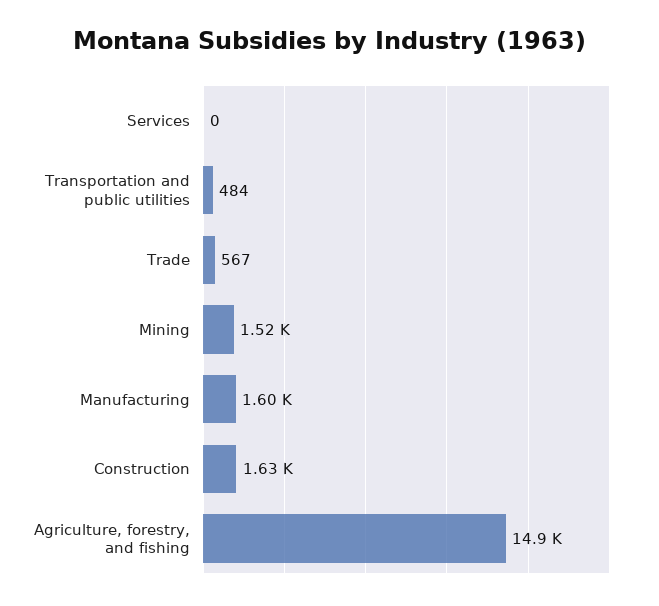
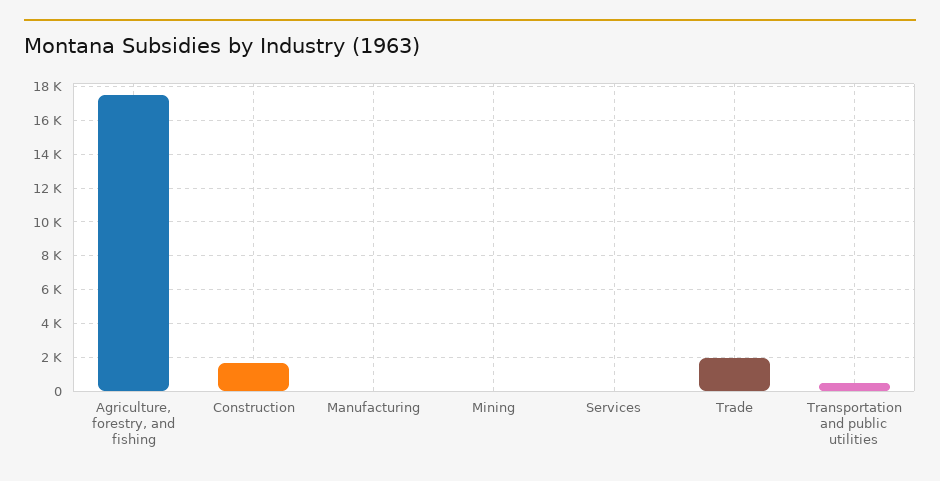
  {
    "Services": 0,
    "Transportation and public utilities": 484,
-   "Trade": 567,
+   "Trade": 2000,
-   "Mining": 1520,
+   "Mining": 0,
-   "Manufacturing": 1600,
+   "Manufacturing": 0,
    "Construction": 1630,
-   "Agriculture, forestry, and fishing": 14900
+   "Agriculture, forestry, and fishing": 17500
  }

